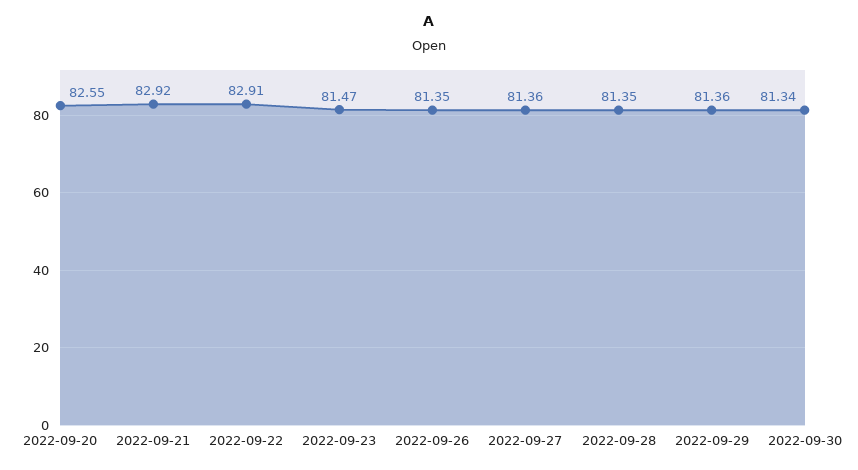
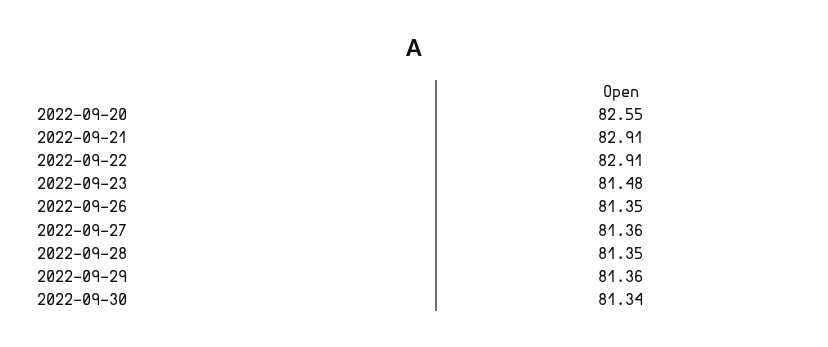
  {
    "2022-09-20": 82.55,
-   "2022-09-21": 82.92,
+   "2022-09-21": 82.91,
    "2022-09-22": 82.91,
-   "2022-09-23": 81.47,
+   "2022-09-23": 81.48,
    "2022-09-26": 81.35,
    "2022-09-27": 81.36,
    "2022-09-28": 81.35,
    "2022-09-29": 81.36,
    "2022-09-30": 81.34
  }

